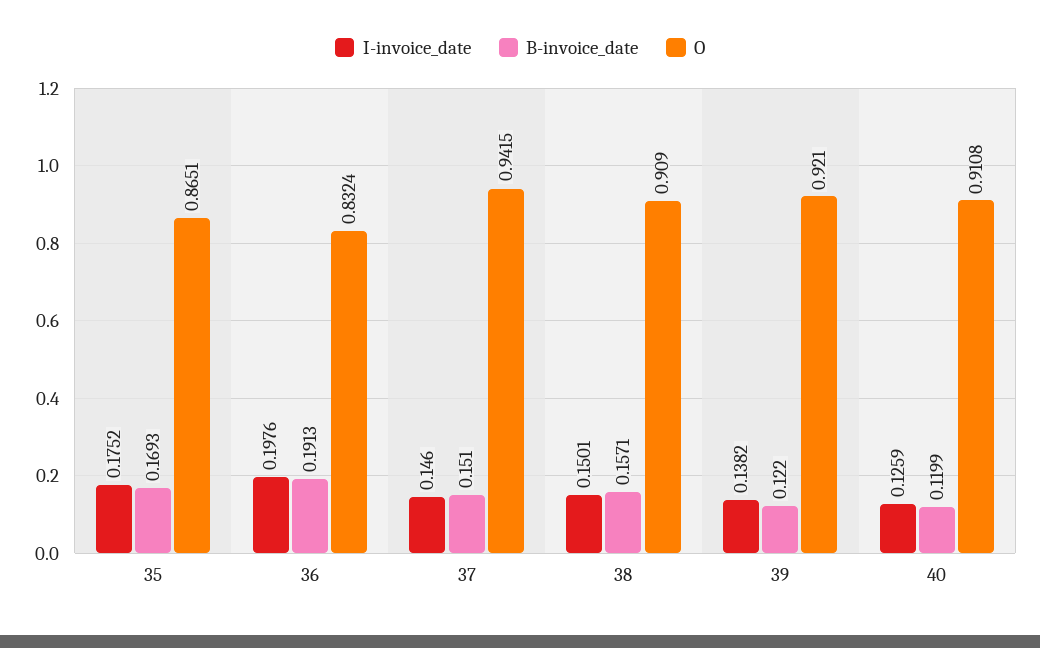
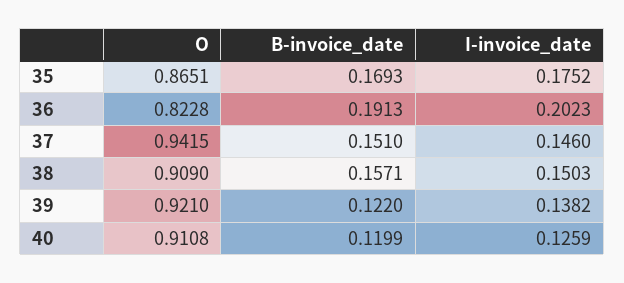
  {
    "I-invoice_date": {
      "35": 0.1752,
-     "36": 0.1976,
+     "36": 0.2023,
      "37": 0.146,
-     "38": 0.1501,
+     "38": 0.1503,
      "39": 0.1382,
      "40": 0.1259
    },
    "B-invoice_date": {
      "35": 0.1693,
      "36": 0.1913,
      "37": 0.151,
      "38": 0.1571,
      "39": 0.122,
      "40": 0.1199
    },
    "O": {
      "35": 0.8651,
-     "36": 0.8324,
+     "36": 0.8228,
      "37": 0.9415,
      "38": 0.909,
      "39": 0.921,
      "40": 0.9108
    }
  }

